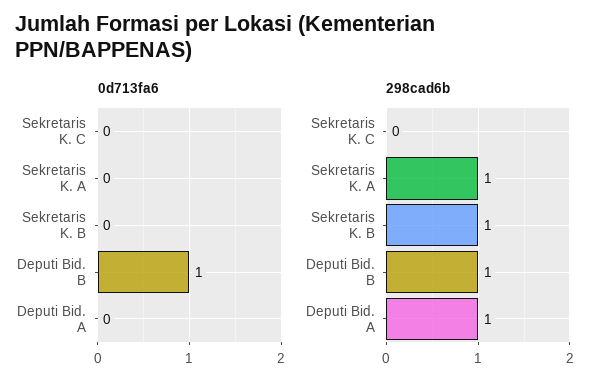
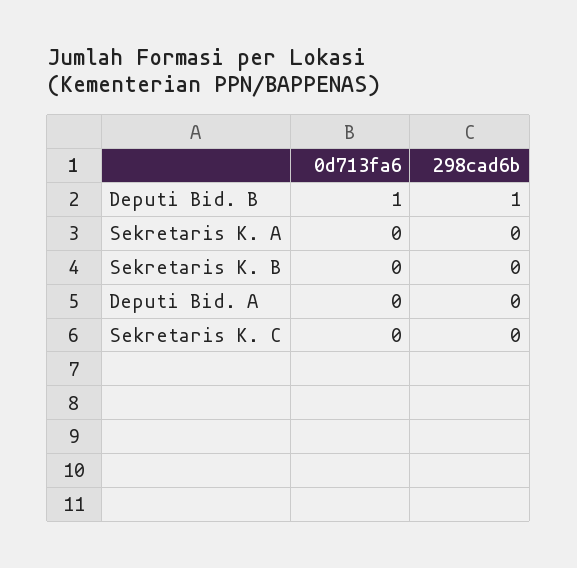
  {
    "0d713fa6": {
      "Sekretaris K. C": 0,
      "Sekretaris K. A": 0,
      "Sekretaris K. B": 0,
      "Deputi Bid. B": 1,
      "Deputi Bid. A": 0
    },
    "298cad6b": {
      "Sekretaris K. C": 0,
-     "Sekretaris K. A": 1,
+     "Sekretaris K. A": 0,
-     "Sekretaris K. B": 1,
+     "Sekretaris K. B": 0,
      "Deputi Bid. B": 1,
-     "Deputi Bid. A": 1
+     "Deputi Bid. A": 0
    }
  }

